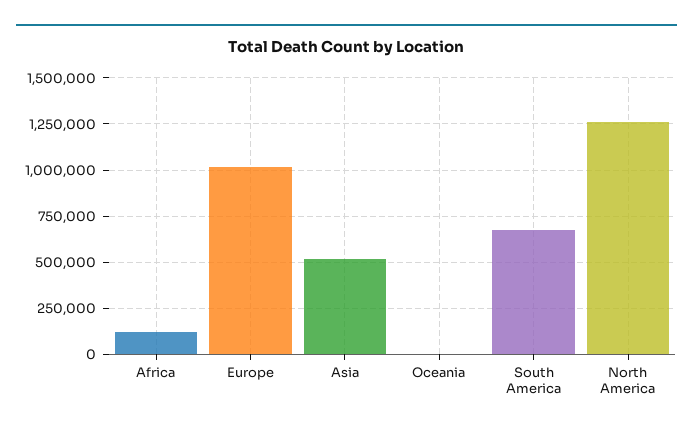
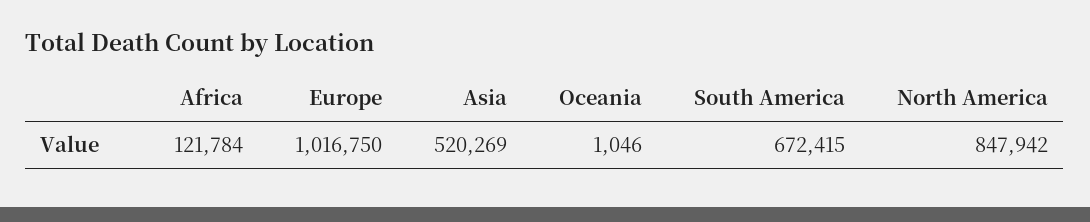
  {
    "Africa": 121784,
    "Europe": 1016750,
    "Asia": 520269,
    "Oceania": 1046,
    "South America": 672415,
-   "North America": 1250000
+   "North America": 847942
  }

